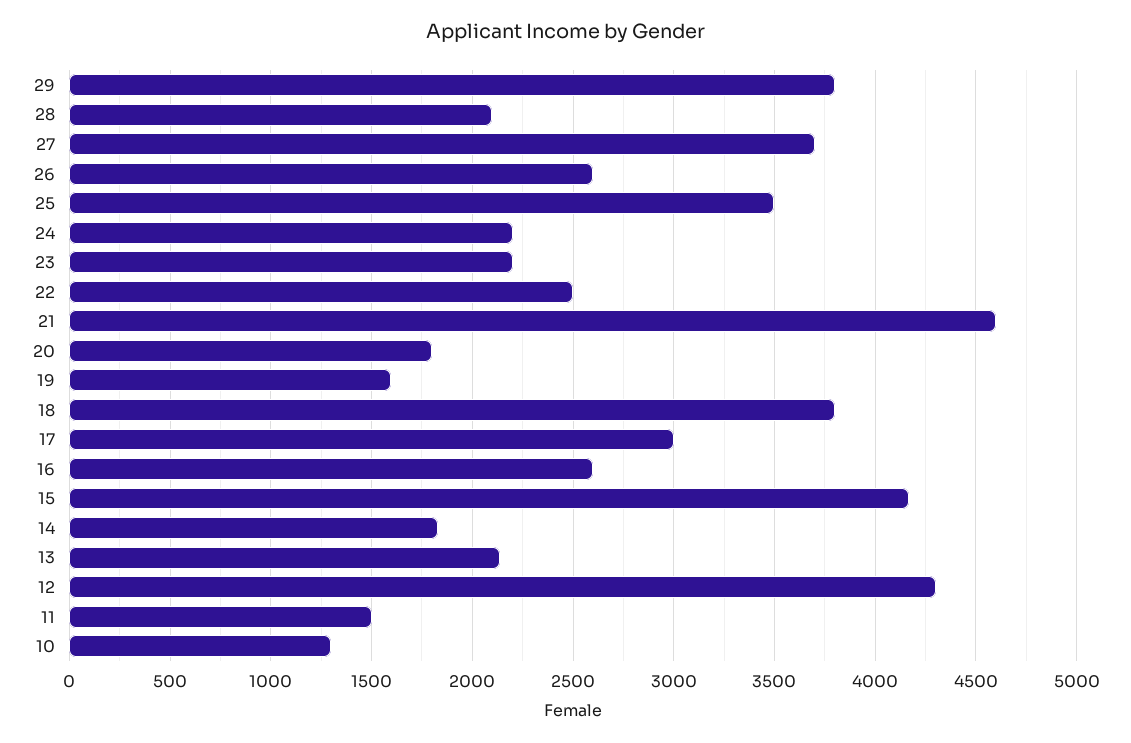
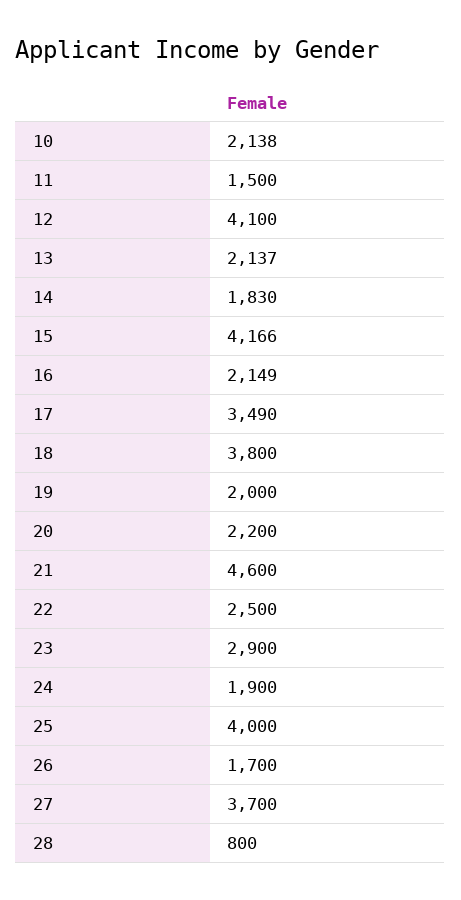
  {
-   "29": 3800,
-   "28": 2100,
+   "28": 800,
    "27": 3700,
-   "26": 2600,
+   "26": 1700,
-   "25": 3500,
+   "25": 4000,
-   "24": 2200,
+   "24": 1900,
-   "23": 2200,
+   "23": 2900,
    "22": 2500,
    "21": 4600,
-   "20": 1800,
+   "20": 2200,
-   "19": 1600,
+   "19": 2000,
    "18": 3800,
-   "17": 3000,
+   "17": 3490,
-   "16": 2600,
+   "16": 2149,
    "15": 4166,
    "14": 1830,
    "13": 2137,
-   "12": 4300,
+   "12": 4100,
    "11": 1500,
-   "10": 1300
+   "10": 2138
  }

